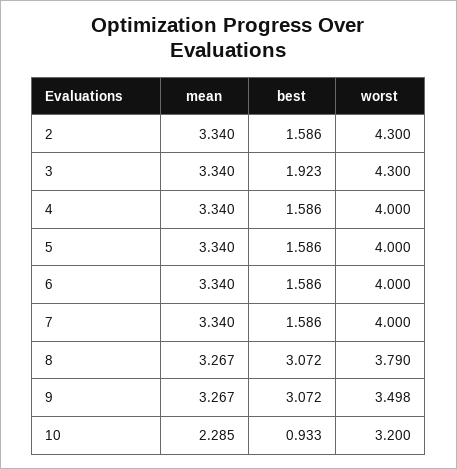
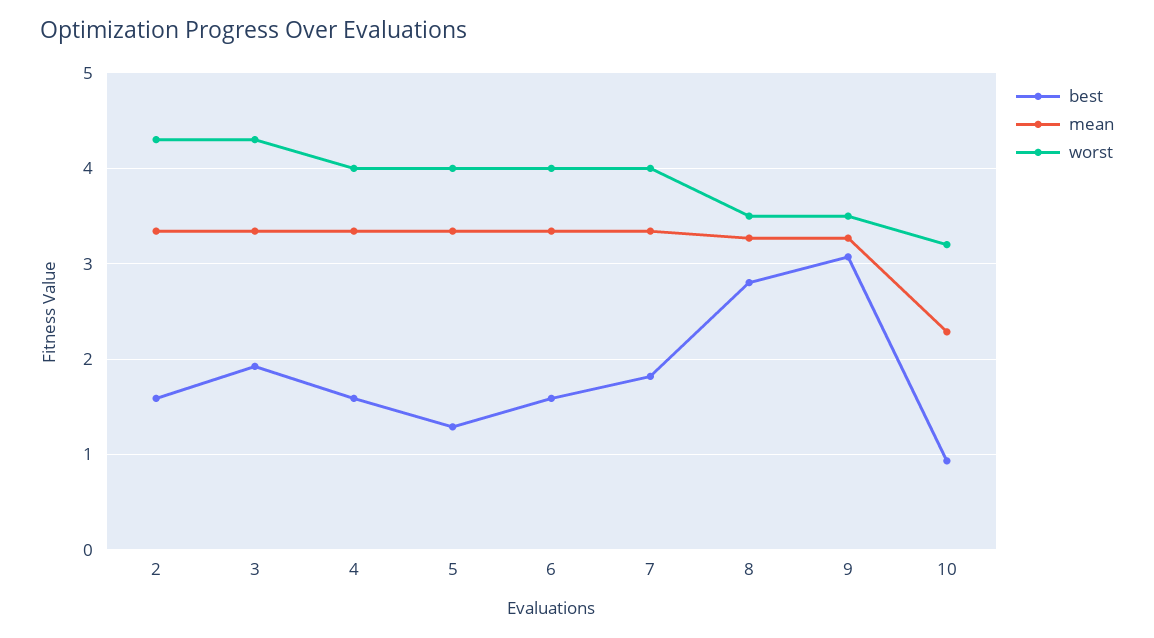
  {
    "mean": {
      "2": 3.34,
      "3": 3.34,
      "4": 3.34,
      "5": 3.34,
      "6": 3.34,
      "7": 3.34,
      "8": 3.267,
      "9": 3.267,
      "10": 2.285
    },
    "best": {
      "2": 1.586,
      "3": 1.923,
      "4": 1.586,
-     "5": 1.586,
+     "5": 1.3,
      "6": 1.586,
-     "7": 1.586,
+     "7": 1.8,
-     "8": 3.072,
+     "8": 2.8,
      "9": 3.072,
      "10": 0.933
    },
    "worst": {
      "2": 4.3,
      "3": 4.3,
      "4": 4,
      "5": 4,
      "6": 4,
      "7": 4,
-     "8": 3.79,
+     "8": 3.5,
      "9": 3.498,
      "10": 3.2
    }
  }

